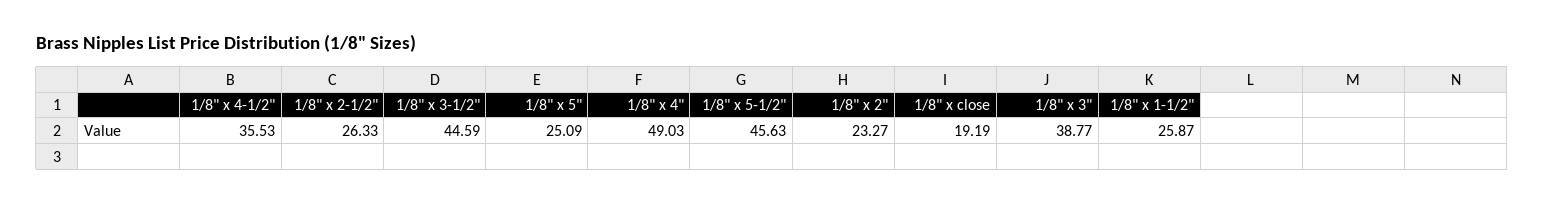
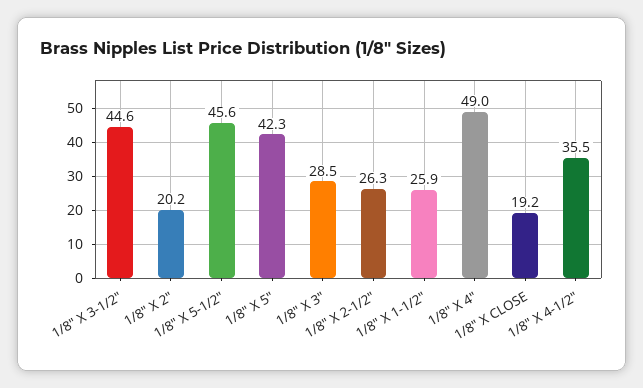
  {
    "1/8\" x 4-1/2\"": 35.53,
    "1/8\" x 2-1/2\"": 26.33,
    "1/8\" x 3-1/2\"": 44.59,
-   "1/8\" x 5\"": 25.09,
+   "1/8\" x 5\"": 42.3,
    "1/8\" x 4\"": 49.03,
    "1/8\" x 5-1/2\"": 45.63,
-   "1/8\" x 2\"": 23.27,
+   "1/8\" x 2\"": 20.2,
    "1/8\" x close": 19.19,
-   "1/8\" x 3\"": 38.77,
+   "1/8\" x 3\"": 28.5,
    "1/8\" x 1-1/2\"": 25.87
  }

